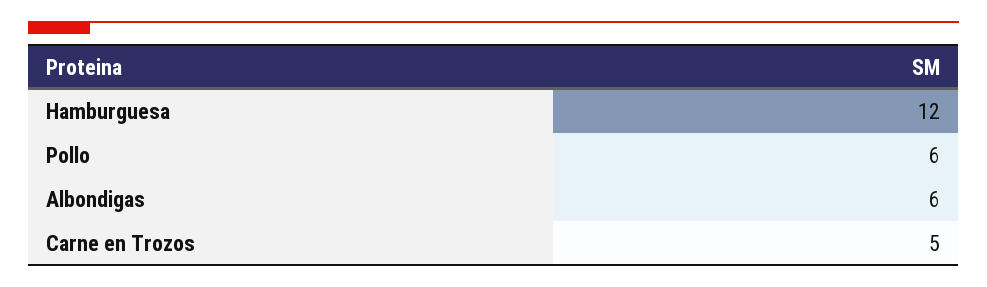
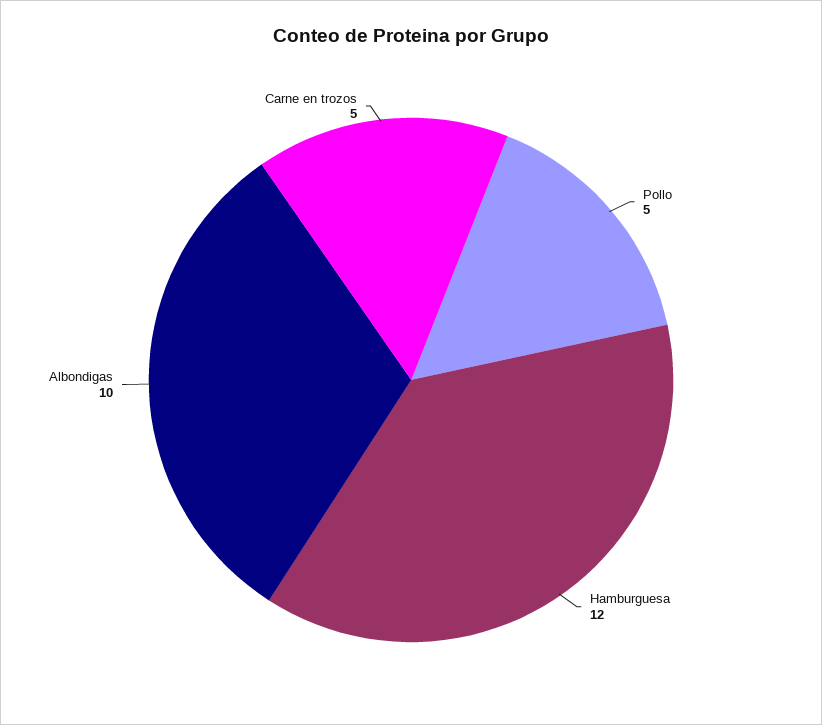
  {
    "Hamburguesa": 12,
-   "Pollo": 6,
+   "Pollo": 5,
-   "Albondigas": 6,
+   "Albondigas": 10,
    "Carne en Trozos": 5
  }

